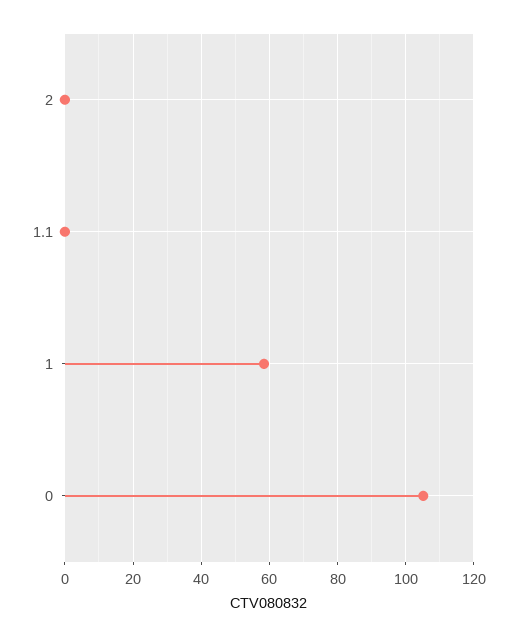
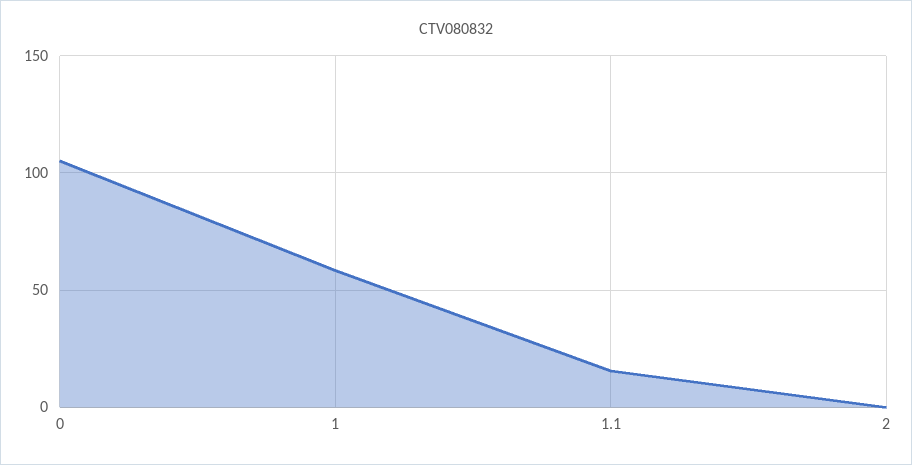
  {
    "2": 0,
-   "1.1": 0,
+   "1.1": 15,
    "1": 58,
    "0": 106
  }

